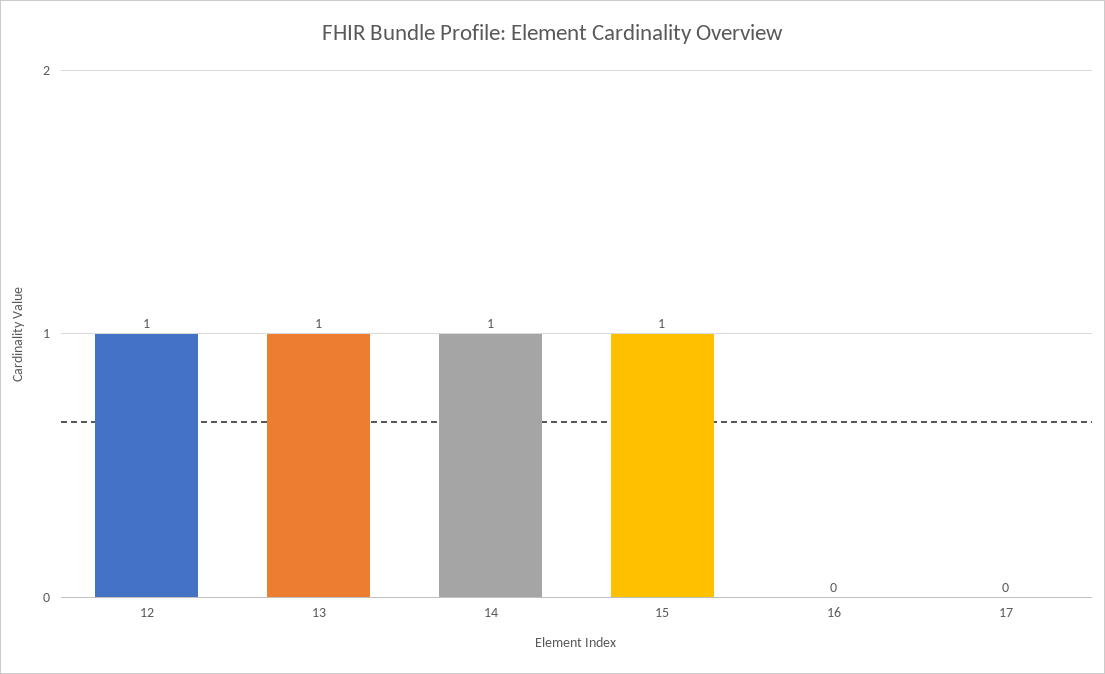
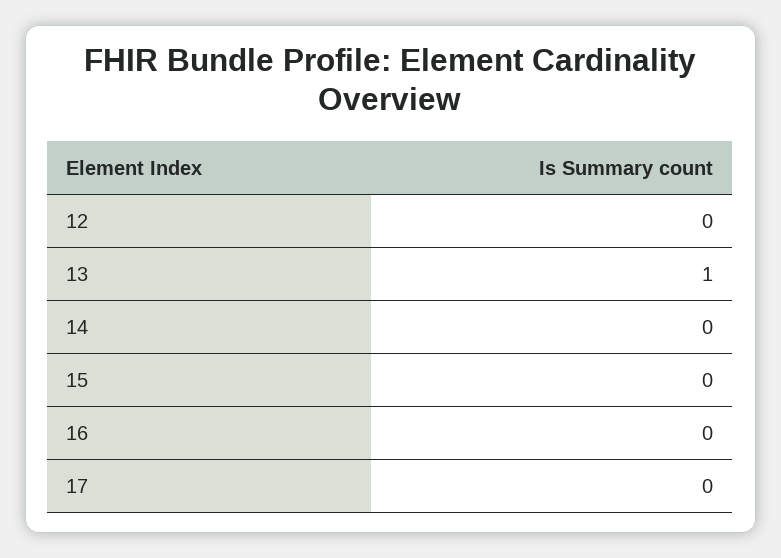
  {
-   "12": 1,
+   "12": 0,
    "13": 1,
-   "14": 1,
+   "14": 0,
-   "15": 1,
+   "15": 0,
    "16": 0,
    "17": 0
  }

